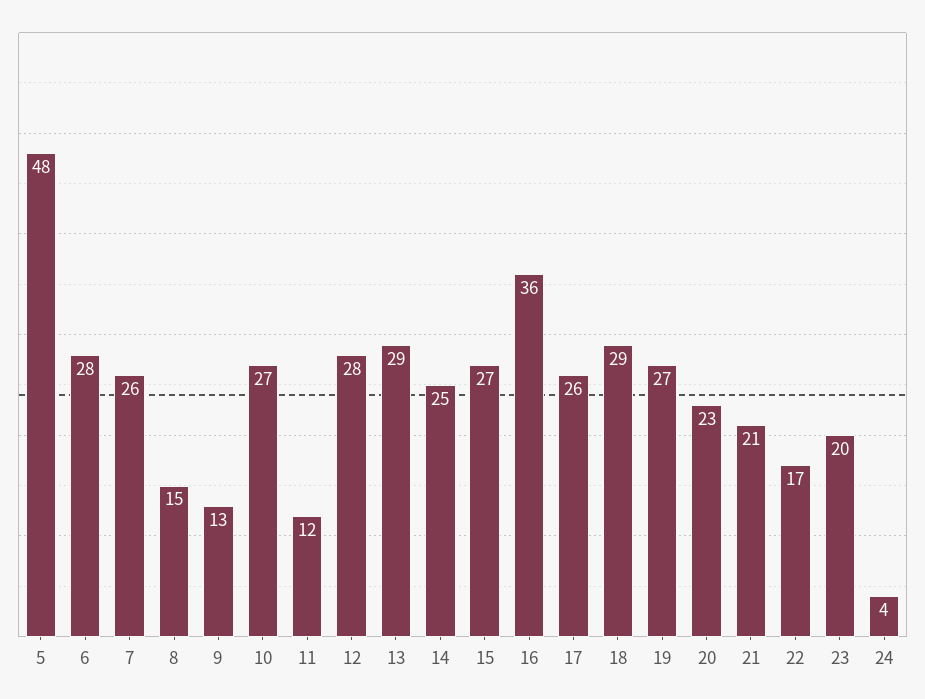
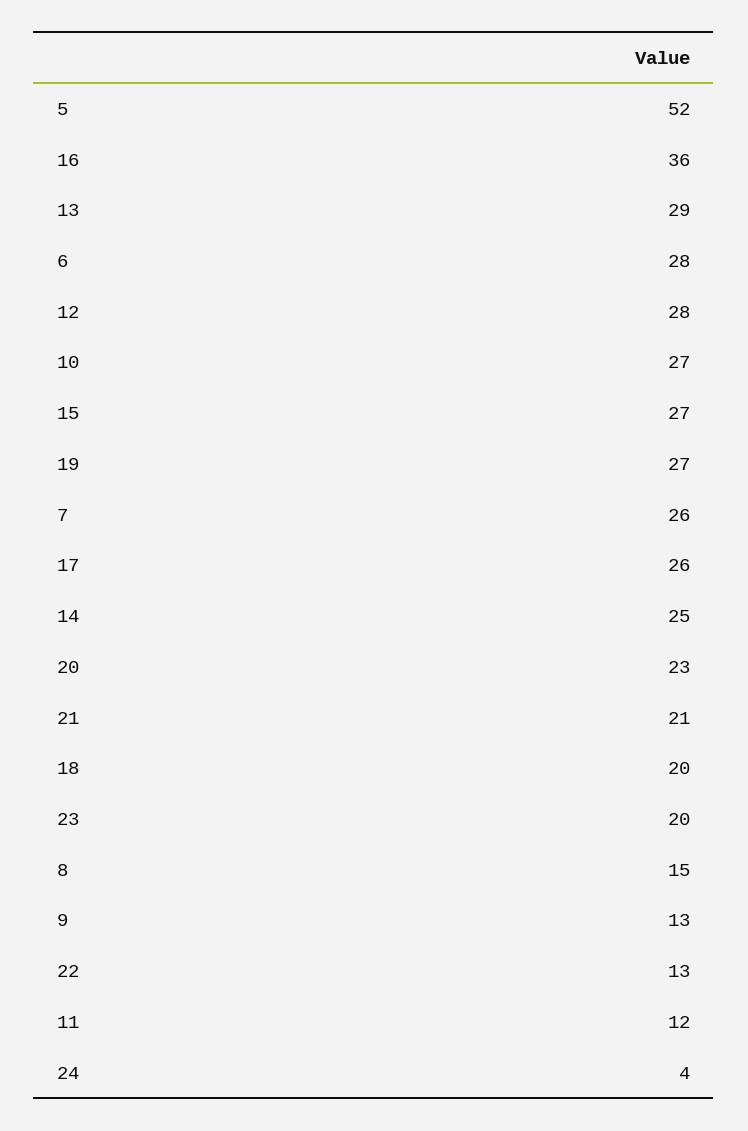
  {
-   "5": 48,
+   "5": 52,
    "6": 28,
    "7": 26,
    "8": 15,
    "9": 13,
    "10": 27,
    "11": 12,
    "12": 28,
    "13": 29,
    "14": 25,
    "15": 27,
    "16": 36,
    "17": 26,
-   "18": 29,
+   "18": 20,
    "19": 27,
    "20": 23,
    "21": 21,
-   "22": 17,
+   "22": 13,
    "23": 20,
    "24": 4
  }

